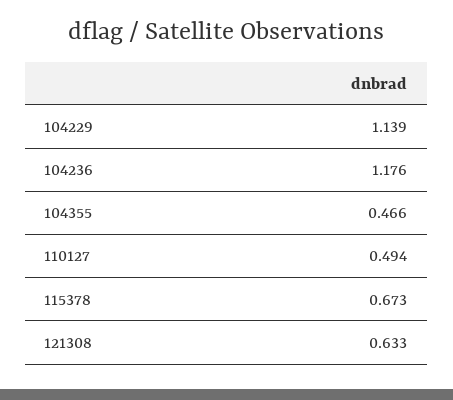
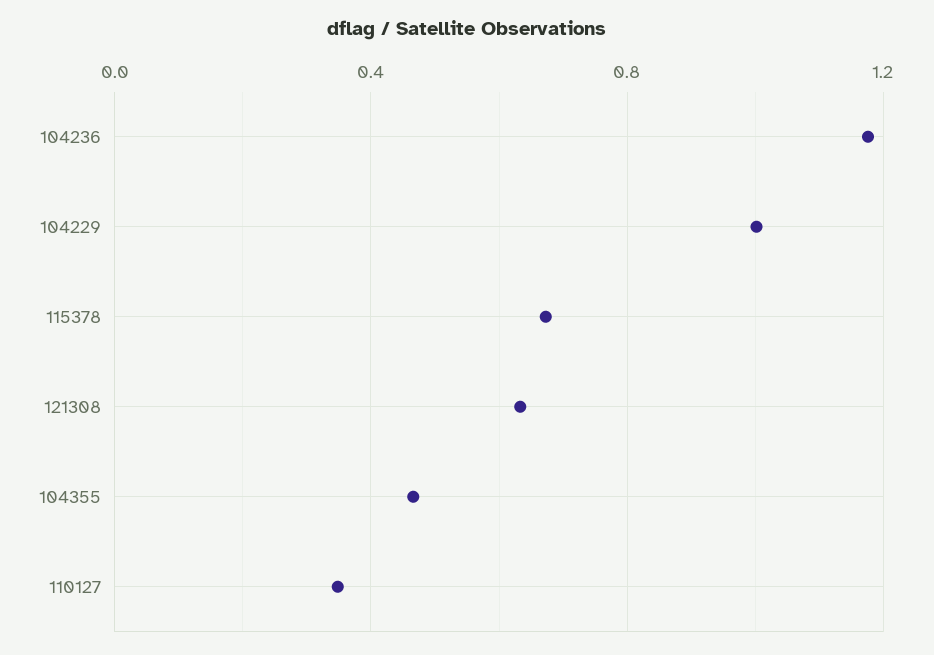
  {
-   "104229": 1.139,
+   "104229": 1,
    "104236": 1.176,
    "104355": 0.466,
-   "110127": 0.494,
+   "110127": 0.35,
    "115378": 0.673,
    "121308": 0.633
  }

